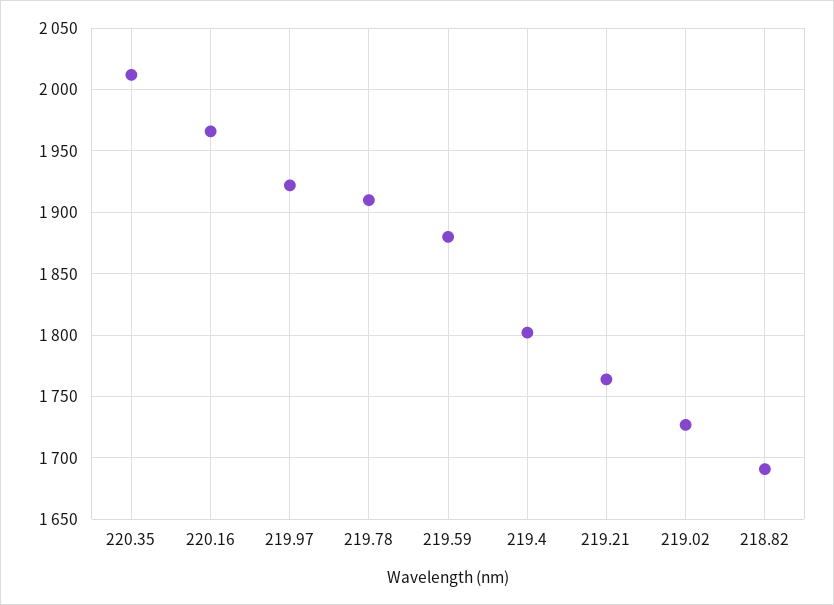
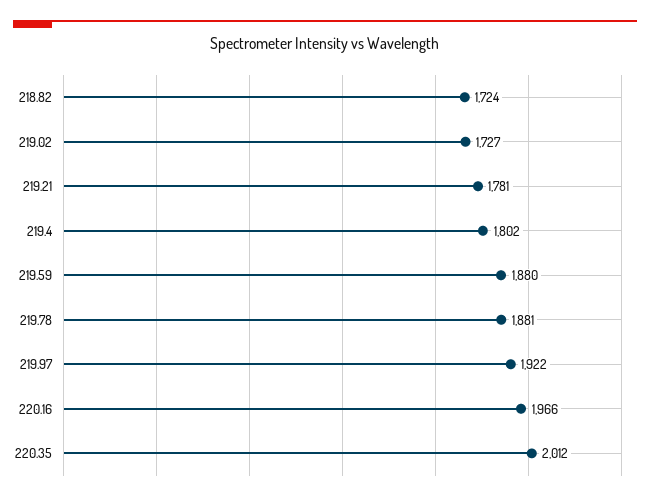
  {
    "220.35": 2012,
    "220.16": 1966,
    "219.97": 1922,
-   "219.78": 1910,
+   "219.78": 1881,
    "219.59": 1880,
    "219.4": 1802,
-   "219.21": 1765,
+   "219.21": 1781,
    "219.02": 1727,
-   "218.82": 1690
+   "218.82": 1724
  }

